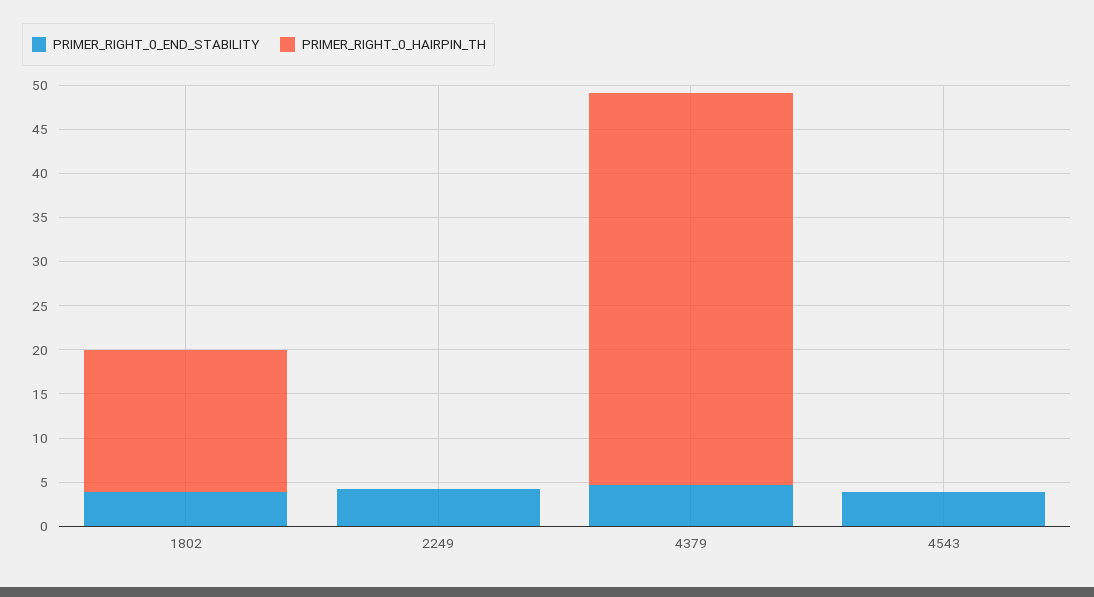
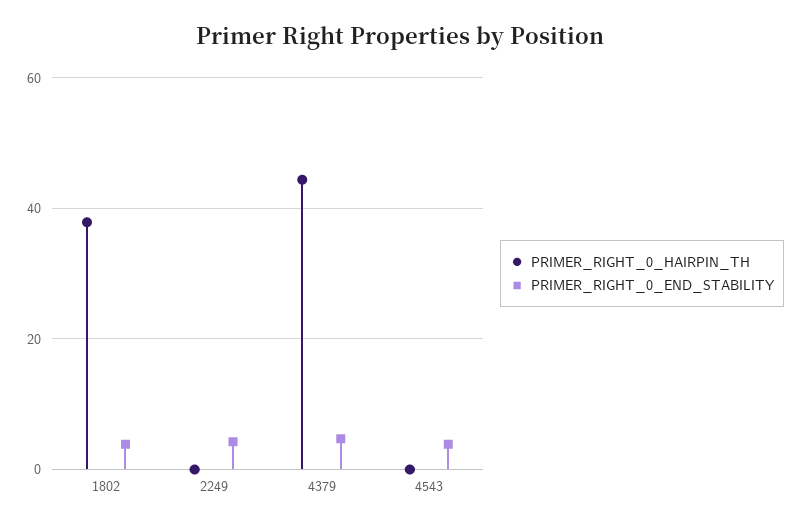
  {
    "PRIMER_RIGHT_0_END_STABILITY": {
      "1802": 4,
      "2249": 4,
      "4379": 5,
      "4543": 4
    },
    "PRIMER_RIGHT_0_HAIRPIN_TH": {
-     "1802": 16,
+     "1802": 38,
      "2249": 0,
      "4379": 44,
      "4543": 0
    }
  }

